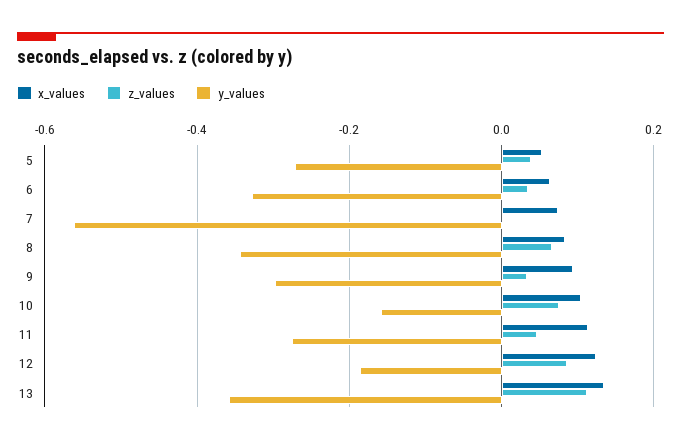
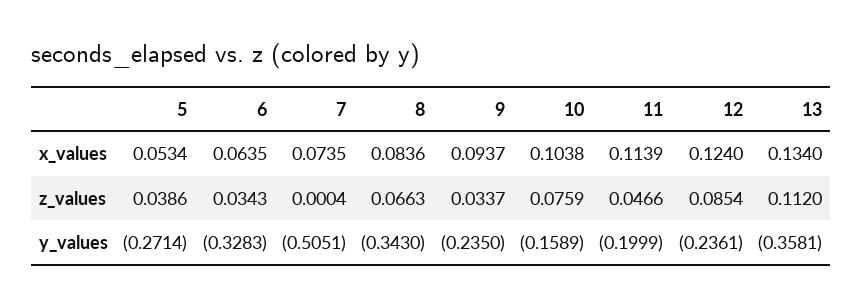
  {
    "x_values": {
      "5": 0.0534,
      "6": 0.0635,
      "7": 0.0735,
      "8": 0.0836,
      "9": 0.0937,
      "10": 0.1038,
      "11": 0.1139,
      "12": 0.124,
      "13": 0.134
    },
    "z_values": {
      "5": 0.0386,
      "6": 0.0343,
      "7": 0.0004,
      "8": 0.0663,
      "9": 0.0337,
      "10": 0.0759,
      "11": 0.0466,
      "12": 0.0854,
      "13": 0.112
    },
    "y_values": {
      "5": -0.2714,
      "6": -0.3283,
-     "7": -0.56,
+     "7": -0.5051,
      "8": -0.343,
-     "9": -0.3,
+     "9": -0.235,
      "10": -0.1589,
-     "11": -0.28,
+     "11": -0.1999,
-     "12": -0.18,
+     "12": -0.2361,
      "13": -0.3581
    }
  }

